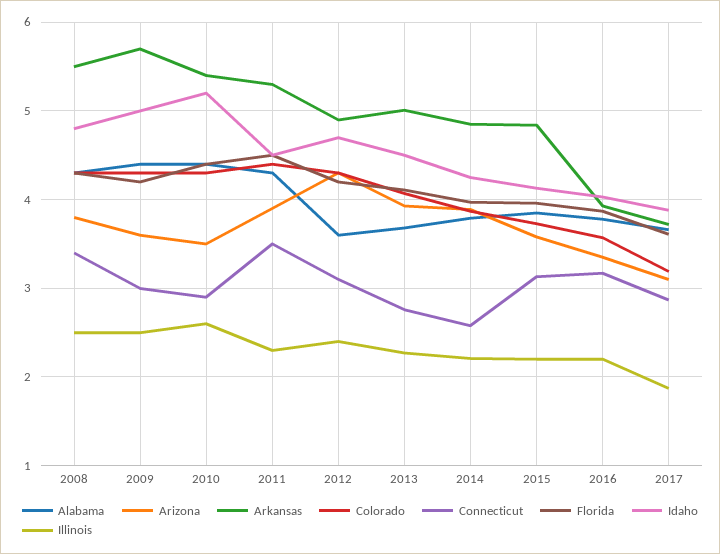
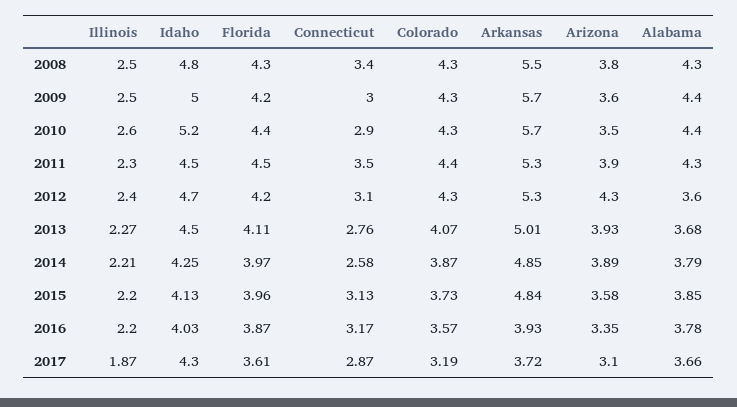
  {
    "Alabama": {
      "2008": 4.3,
      "2009": 4.4,
      "2010": 4.4,
      "2011": 4.3,
      "2012": 3.6,
      "2013": 3.68,
      "2014": 3.79,
      "2015": 3.85,
      "2016": 3.78,
      "2017": 3.66
    },
    "Arizona": {
      "2008": 3.8,
      "2009": 3.6,
      "2010": 3.5,
      "2011": 3.9,
      "2012": 4.3,
      "2013": 3.93,
      "2014": 3.89,
      "2015": 3.58,
      "2016": 3.35,
      "2017": 3.1
    },
    "Arkansas": {
      "2008": 5.5,
      "2009": 5.7,
-     "2010": 5.4,
+     "2010": 5.7,
      "2011": 5.3,
-     "2012": 4.9,
+     "2012": 5.3,
      "2013": 5.01,
      "2014": 4.85,
      "2015": 4.84,
      "2016": 3.93,
      "2017": 3.72
    },
    "Colorado": {
      "2008": 4.3,
      "2009": 4.3,
      "2010": 4.3,
      "2011": 4.4,
      "2012": 4.3,
      "2013": 4.07,
      "2014": 3.87,
      "2015": 3.73,
      "2016": 3.57,
      "2017": 3.19
    },
    "Connecticut": {
      "2008": 3.4,
      "2009": 3,
      "2010": 2.9,
      "2011": 3.5,
      "2012": 3.1,
      "2013": 2.76,
      "2014": 2.58,
      "2015": 3.13,
      "2016": 3.17,
      "2017": 2.87
    },
    "Florida": {
      "2008": 4.3,
      "2009": 4.2,
      "2010": 4.4,
      "2011": 4.5,
      "2012": 4.2,
      "2013": 4.11,
      "2014": 3.97,
      "2015": 3.96,
      "2016": 3.87,
      "2017": 3.61
    },
    "Idaho": {
      "2008": 4.8,
      "2009": 5,
      "2010": 5.2,
      "2011": 4.5,
      "2012": 4.7,
      "2013": 4.5,
      "2014": 4.25,
      "2015": 4.13,
      "2016": 4.03,
-     "2017": 3.9
+     "2017": 4.3
    },
    "Illinois": {
      "2008": 2.5,
      "2009": 2.5,
      "2010": 2.6,
      "2011": 2.3,
      "2012": 2.4,
      "2013": 2.27,
      "2014": 2.21,
      "2015": 2.2,
      "2016": 2.2,
      "2017": 1.87
    }
  }

